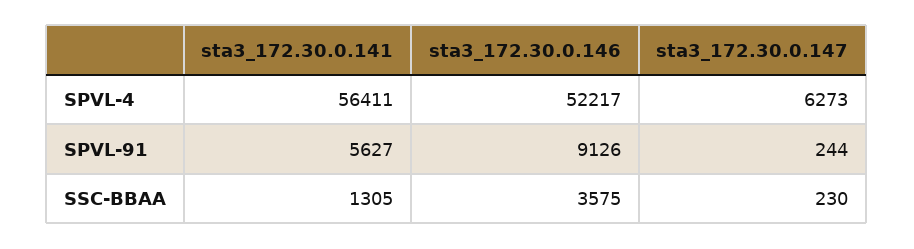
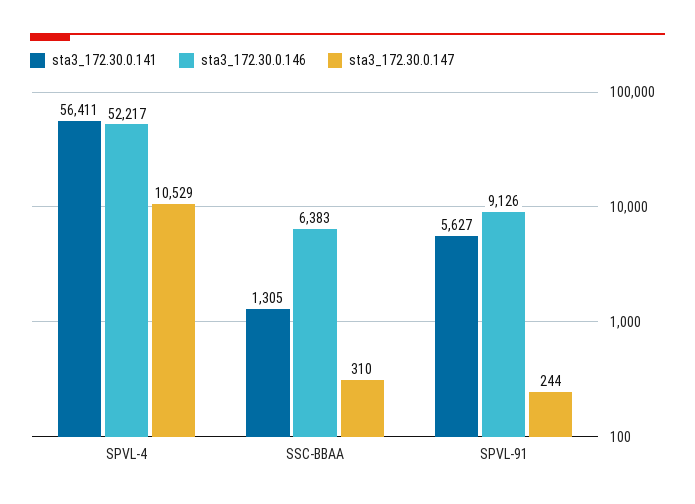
  {
    "sta3_172.30.0.141": {
      "SPVL-4": 56411,
      "SPVL-91": 5627,
      "SSC-BBAA": 1305
    },
    "sta3_172.30.0.146": {
      "SPVL-4": 52217,
      "SPVL-91": 9126,
-     "SSC-BBAA": 3575
+     "SSC-BBAA": 6383
    },
    "sta3_172.30.0.147": {
-     "SPVL-4": 6273,
+     "SPVL-4": 10529,
      "SPVL-91": 244,
-     "SSC-BBAA": 230
+     "SSC-BBAA": 310
    }
  }

